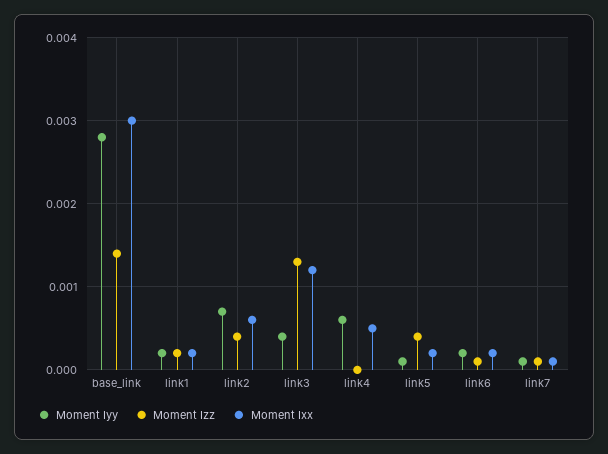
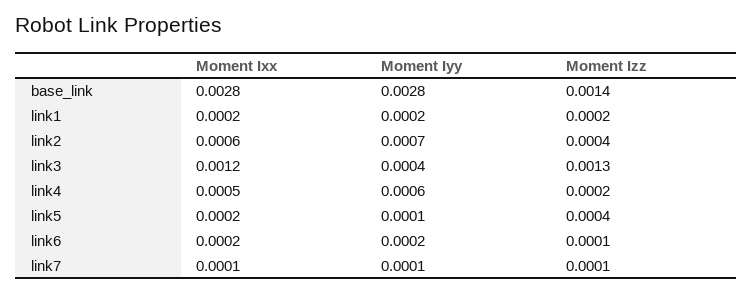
  {
    "Moment Iyy": {
      "base_link": 0.0028,
      "link1": 0.0002,
      "link2": 0.0007,
      "link3": 0.0004,
      "link4": 0.0006,
      "link5": 0.0001,
      "link6": 0.0002,
      "link7": 0.0001
    },
    "Moment Izz": {
      "base_link": 0.0014,
      "link1": 0.0002,
      "link2": 0.0004,
      "link3": 0.0013,
-     "link4": 0,
+     "link4": 0.0002,
      "link5": 0.0004,
      "link6": 0.0001,
      "link7": 0.0001
    },
    "Moment Ixx": {
-     "base_link": 0.003,
+     "base_link": 0.0028,
      "link1": 0.0002,
      "link2": 0.0006,
      "link3": 0.0012,
      "link4": 0.0005,
      "link5": 0.0002,
      "link6": 0.0002,
      "link7": 0.0001
    }
  }

